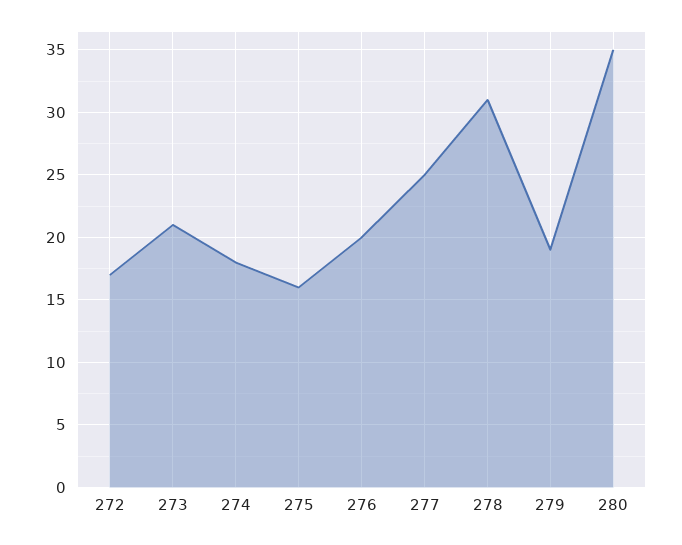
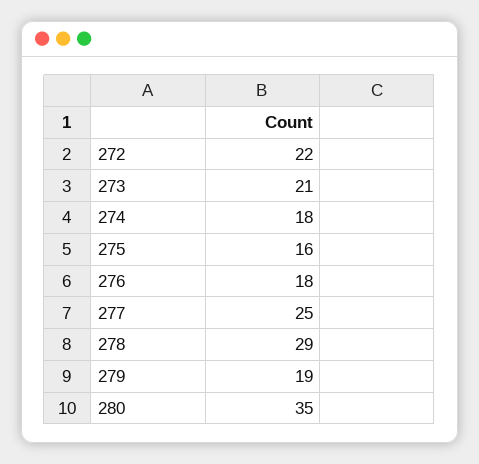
  {
-   "272": 17,
+   "272": 22,
    "273": 21,
    "274": 18,
    "275": 16,
-   "276": 20,
+   "276": 18,
    "277": 25,
-   "278": 31,
+   "278": 29,
    "279": 19,
    "280": 35
  }

